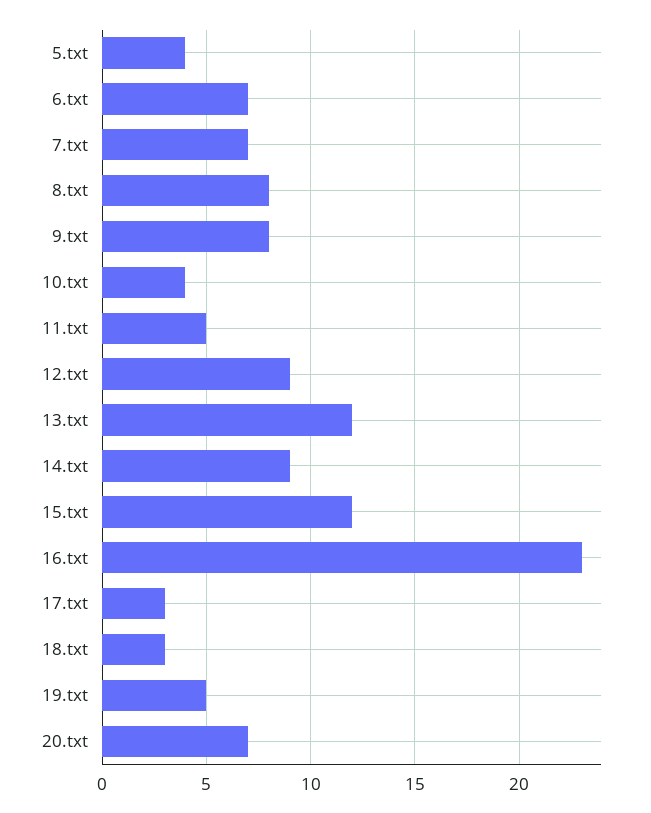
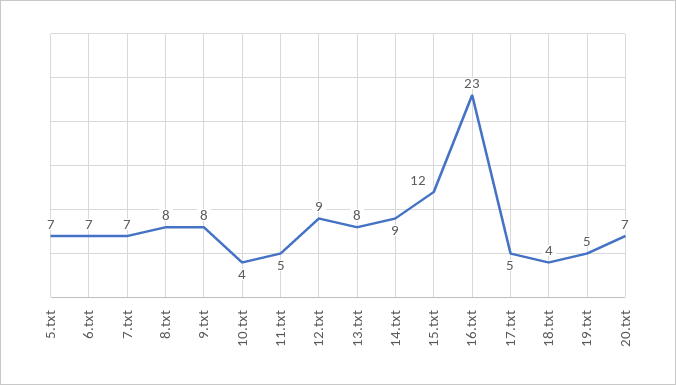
  {
-   "5.txt": 4,
+   "5.txt": 7,
    "6.txt": 7,
    "7.txt": 7,
    "8.txt": 8,
    "9.txt": 8,
    "10.txt": 4,
    "11.txt": 5,
    "12.txt": 9,
-   "13.txt": 12,
+   "13.txt": 8,
    "14.txt": 9,
    "15.txt": 12,
    "16.txt": 23,
-   "17.txt": 3,
+   "17.txt": 5,
-   "18.txt": 3,
+   "18.txt": 4,
    "19.txt": 5,
    "20.txt": 7
  }

